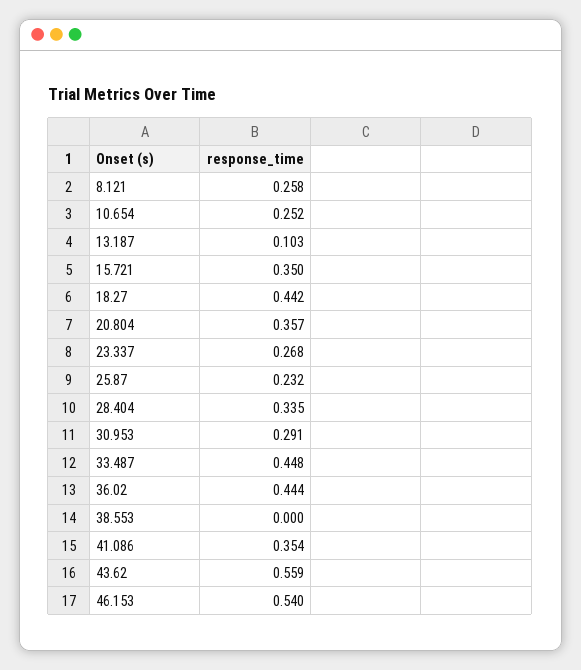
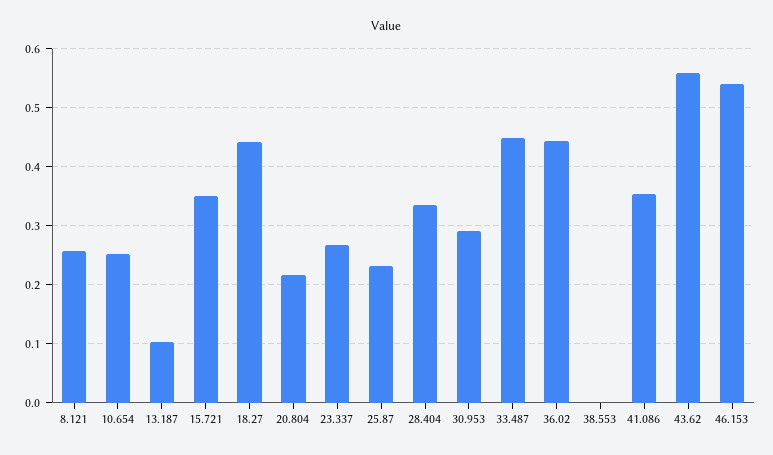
  {
    "8.121": 0.258,
    "10.654": 0.252,
    "13.187": 0.103,
    "15.721": 0.35,
    "18.27": 0.442,
-   "20.804": 0.357,
+   "20.804": 0.22,
    "23.337": 0.268,
    "25.87": 0.232,
    "28.404": 0.335,
    "30.953": 0.291,
    "33.487": 0.448,
    "36.02": 0.444,
    "38.553": 0,
    "41.086": 0.354,
    "43.62": 0.559,
    "46.153": 0.54
  }

